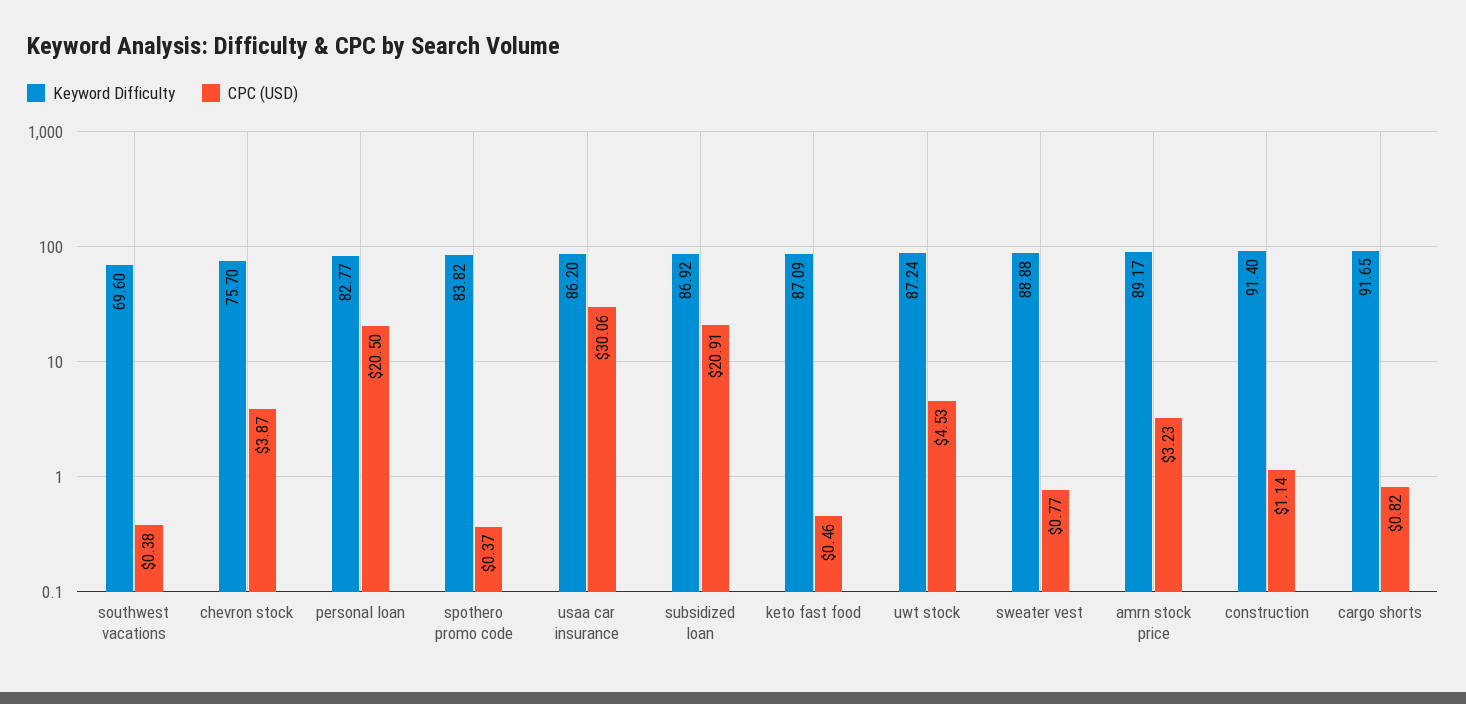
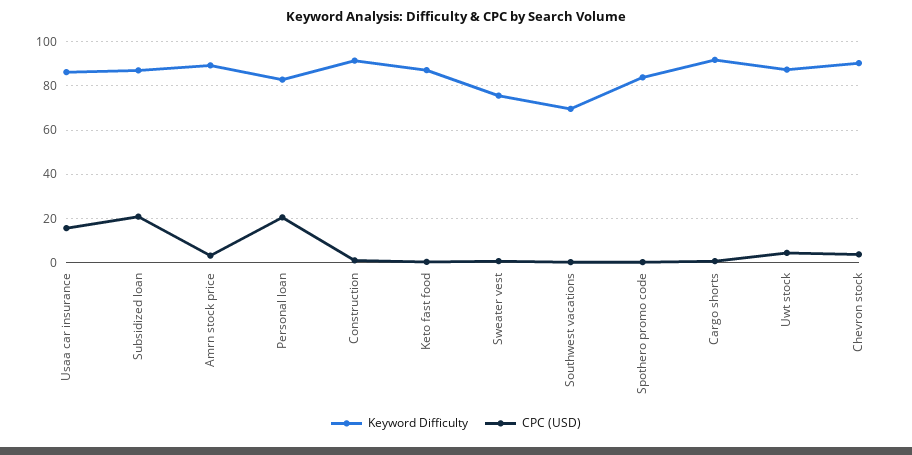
  {
    "Keyword Difficulty": {
      "southwest vacations": 69.6,
-     "chevron stock": 75.7,
+     "chevron stock": 90,
      "personal loan": 82.77,
      "spothero promo code": 83.82,
      "usaa car insurance": 86.2,
      "subsidized loan": 86.92,
      "keto fast food": 87.09,
      "uwt stock": 87.24,
-     "sweater vest": 88.88,
+     "sweater vest": 75,
      "amrn stock price": 89.17,
      "construction": 91.4,
      "cargo shorts": 91.65
    },
    "CPC (USD)": {
      "southwest vacations": 0.38,
      "chevron stock": 3.87,
      "personal loan": 20.5,
      "spothero promo code": 0.37,
-     "usaa car insurance": 30.06,
+     "usaa car insurance": 15,
      "subsidized loan": 20.91,
      "keto fast food": 0.46,
      "uwt stock": 4.53,
      "sweater vest": 0.77,
      "amrn stock price": 3.23,
      "construction": 1.14,
      "cargo shorts": 0.82
    }
  }

